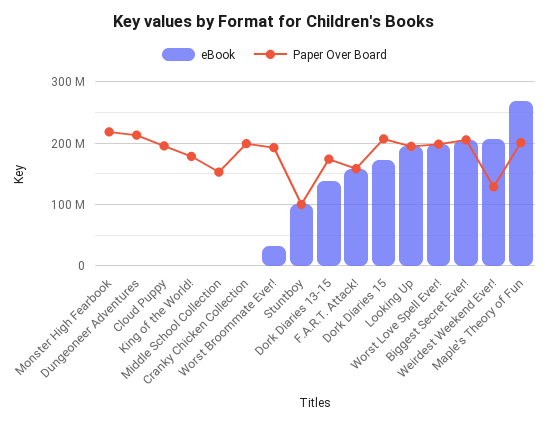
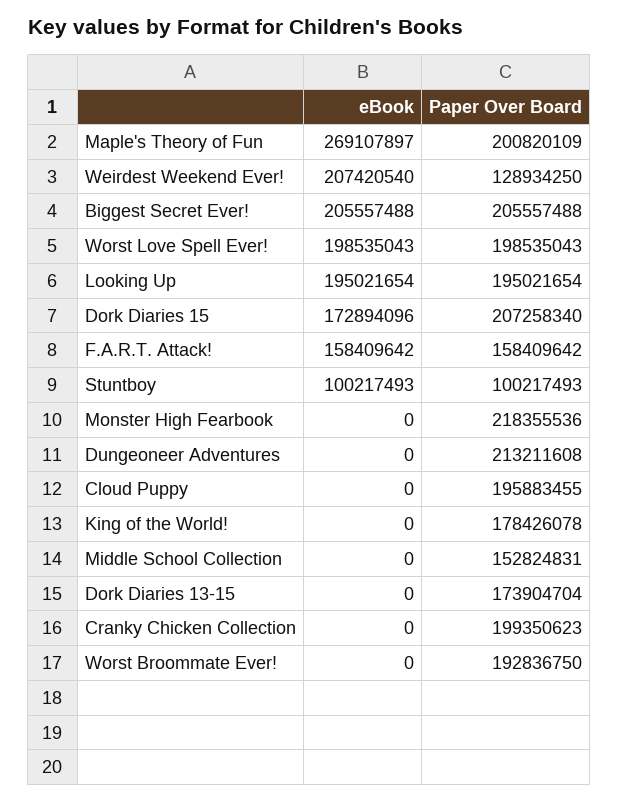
  {
    "eBook": {
      "Monster High Fearbook": 0,
      "Dungeoneer Adventures": 0,
      "Cloud Puppy": 0,
      "King of the World!": 0,
      "Middle School Collection": 0,
      "Cranky Chicken Collection": 0,
-     "Worst Broommate Ever!": 30000000,
+     "Worst Broommate Ever!": 0,
      "Stuntboy": 100217493,
-     "Dork Diaries 13-15": 140000000,
+     "Dork Diaries 13-15": 0,
      "F.A.R.T. Attack!": 158409642,
      "Dork Diaries 15": 172894096,
      "Looking Up": 195021654,
      "Worst Love Spell Ever!": 198535043,
      "Biggest Secret Ever!": 205557488,
      "Weirdest Weekend Ever!": 207420540,
      "Maple's Theory of Fun": 269107897
    },
    "Paper Over Board": {
      "Monster High Fearbook": 218355536,
      "Dungeoneer Adventures": 213211608,
      "Cloud Puppy": 195883455,
      "King of the World!": 178426078,
      "Middle School Collection": 152824831,
      "Cranky Chicken Collection": 199350623,
      "Worst Broommate Ever!": 192836750,
      "Stuntboy": 100217493,
      "Dork Diaries 13-15": 173904704,
      "F.A.R.T. Attack!": 158409642,
      "Dork Diaries 15": 207258340,
      "Looking Up": 195021654,
      "Worst Love Spell Ever!": 198535043,
      "Biggest Secret Ever!": 205557488,
      "Weirdest Weekend Ever!": 128934250,
      "Maple's Theory of Fun": 200820109
    }
  }

